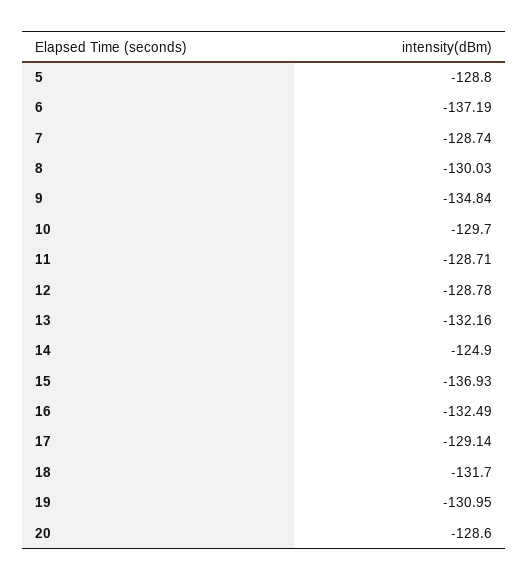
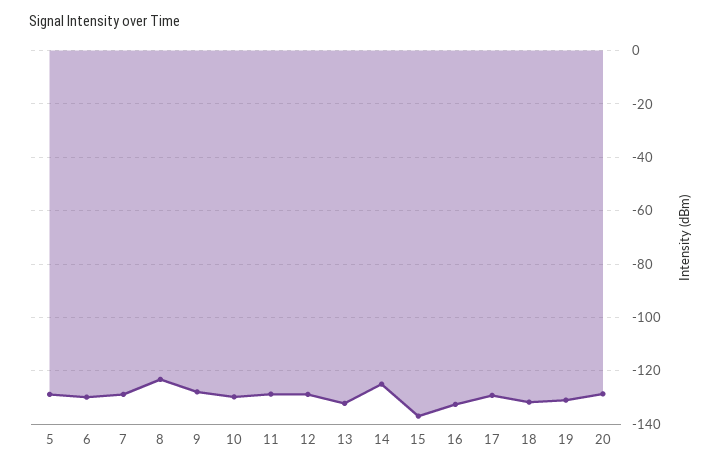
  {
    "5": -128.8,
-   "6": -137.19,
+   "6": -130,
    "7": -128.74,
-   "8": -130.03,
+   "8": -122.5,
-   "9": -134.84,
+   "9": -127.5,
    "10": -129.7,
    "11": -128.71,
    "12": -128.78,
    "13": -132.16,
    "14": -124.9,
    "15": -136.93,
    "16": -132.49,
    "17": -129.14,
    "18": -131.7,
    "19": -130.95,
    "20": -128.6
  }

